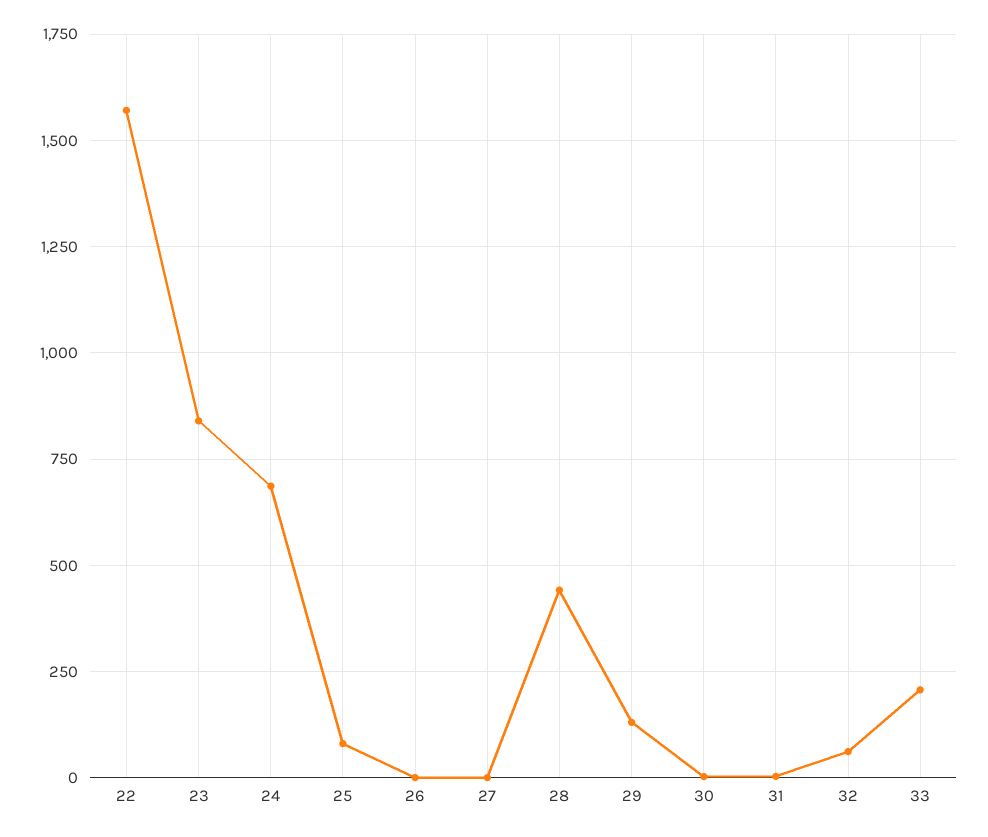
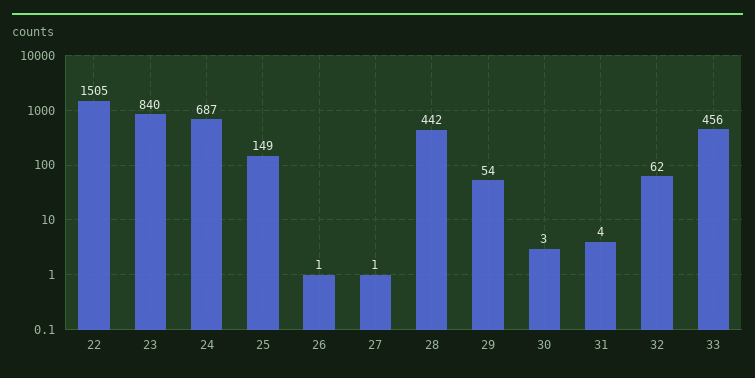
  {
-   "22": 1575,
+   "22": 1505,
    "23": 840,
    "24": 687,
-   "25": 75,
+   "25": 149,
    "26": 1,
    "27": 1,
    "28": 442,
-   "29": 125,
+   "29": 54,
    "30": 3,
    "31": 4,
    "32": 62,
-   "33": 200
+   "33": 456
  }

